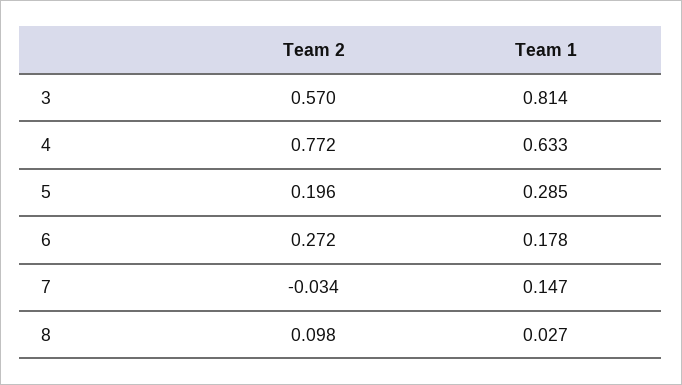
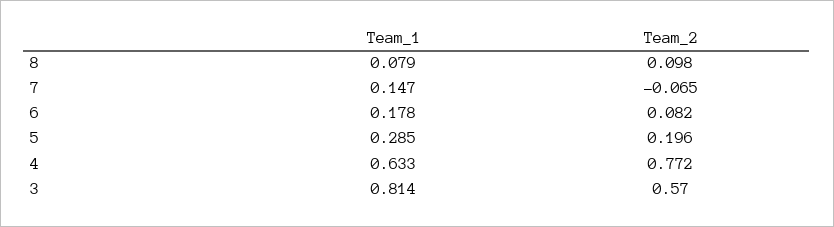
  {
    "Team 2": {
      "3": 0.57,
      "4": 0.772,
      "5": 0.196,
-     "6": 0.272,
+     "6": 0.082,
-     "7": -0.034,
+     "7": -0.065,
      "8": 0.098
    },
    "Team 1": {
      "3": 0.814,
      "4": 0.633,
      "5": 0.285,
      "6": 0.178,
      "7": 0.147,
-     "8": 0.027
+     "8": 0.079
    }
  }

